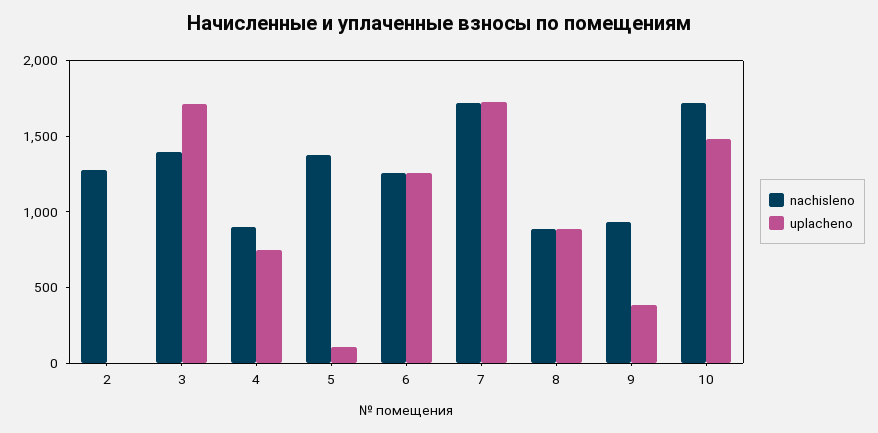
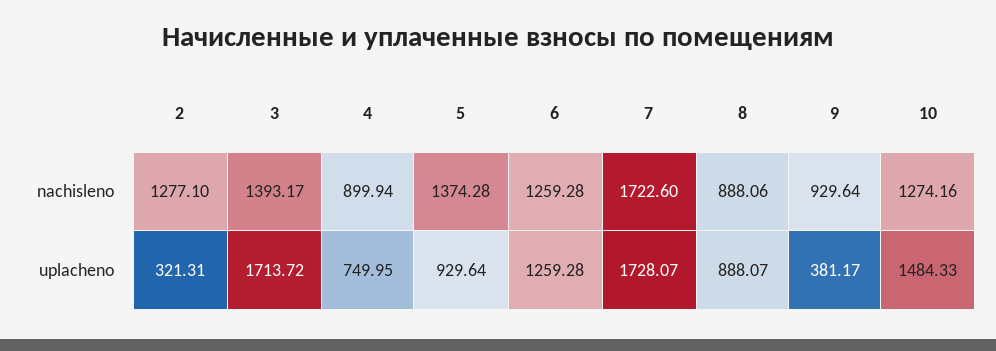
  {
    "nachisleno": {
      "2": 1277.1,
      "3": 1393.17,
      "4": 899.94,
      "5": 1374.28,
      "6": 1259.28,
      "7": 1722.6,
      "8": 888.06,
      "9": 929.64,
-     "10": 1700
+     "10": 1274.16
    },
    "uplacheno": {
-     "2": 0,
+     "2": 321.31,
      "3": 1713.72,
      "4": 749.95,
-     "5": 100,
+     "5": 929.64,
      "6": 1259.28,
      "7": 1728.07,
      "8": 888.07,
      "9": 381.17,
      "10": 1484.33
    }
  }

